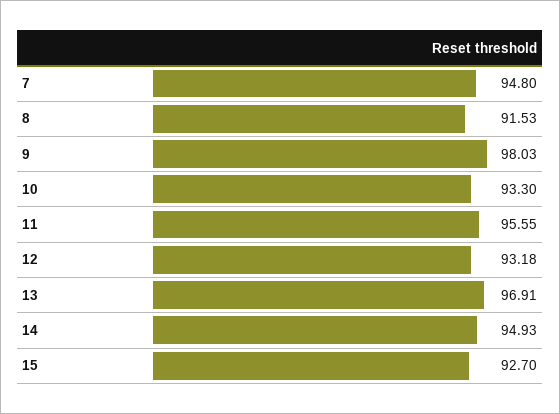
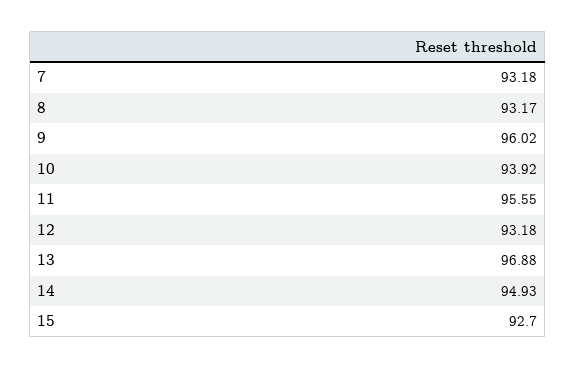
  {
-   "7": 94.8,
+   "7": 93.18,
-   "8": 91.53,
+   "8": 93.17,
-   "9": 98.03,
+   "9": 96.02,
-   "10": 93.3,
+   "10": 93.92,
    "11": 95.55,
    "12": 93.18,
-   "13": 96.91,
+   "13": 96.88,
    "14": 94.93,
    "15": 92.7
  }

